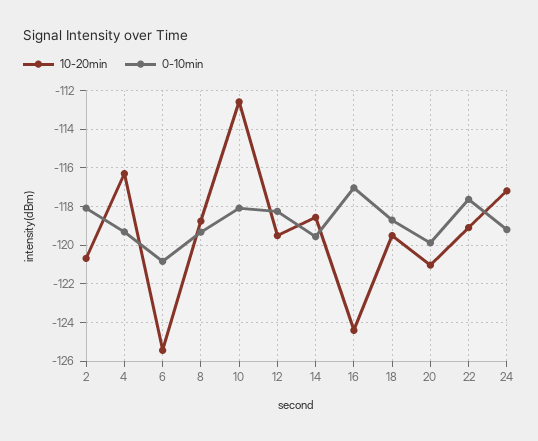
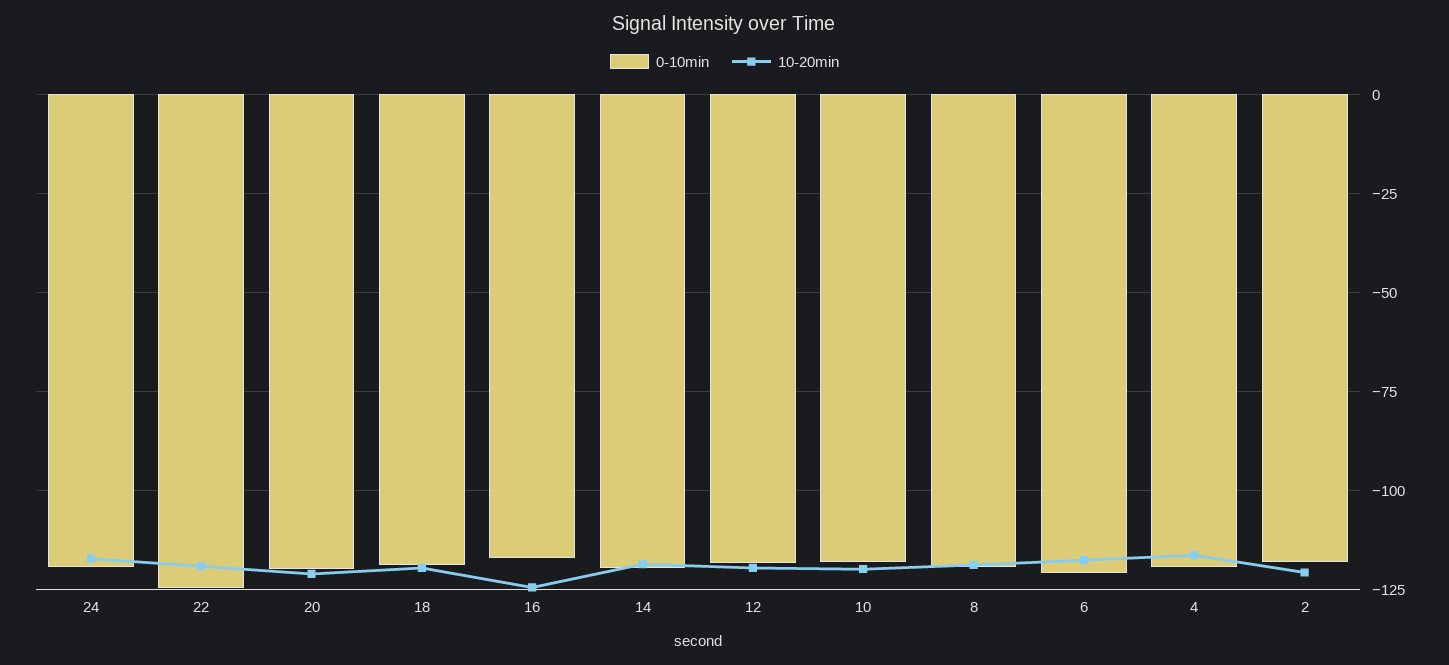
  {
    "10-20min": {
      "2": -120.5,
      "4": -116.5,
-     "6": -125.5,
+     "6": -117.5,
      "8": -119,
-     "10": -112.5,
+     "10": -120,
      "12": -119.5,
      "14": -118.5,
      "16": -124.5,
      "18": -119.5,
      "20": -121,
      "22": -119,
      "24": -117
    },
    "0-10min": {
      "2": -118,
      "4": -119.5,
      "6": -121,
      "8": -119.5,
      "10": -118,
      "12": -118,
      "14": -119.5,
      "16": -117,
      "18": -118.5,
      "20": -120,
-     "22": -117.5,
+     "22": -125,
      "24": -119
    }
  }

